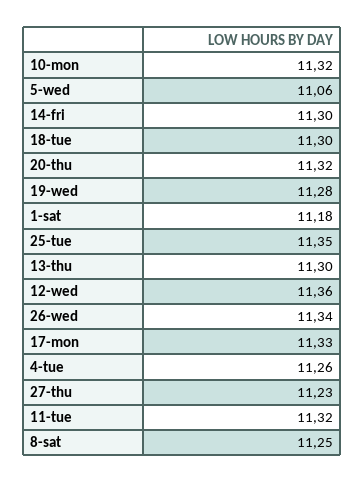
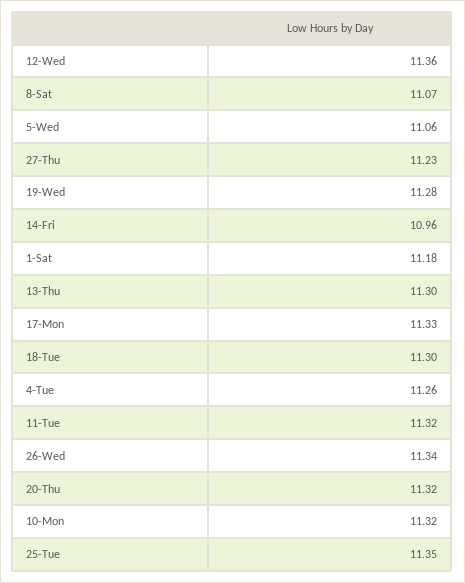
  {
    "10-mon": 11.32,
    "5-wed": 11.06,
-   "14-fri": 11.3,
+   "14-fri": 10.96,
    "18-tue": 11.3,
    "20-thu": 11.32,
    "19-wed": 11.28,
    "1-sat": 11.18,
    "25-tue": 11.35,
    "13-thu": 11.3,
    "12-wed": 11.36,
    "26-wed": 11.34,
    "17-mon": 11.33,
    "4-tue": 11.26,
    "27-thu": 11.23,
    "11-tue": 11.32,
-   "8-sat": 11.25
+   "8-sat": 11.07
  }

